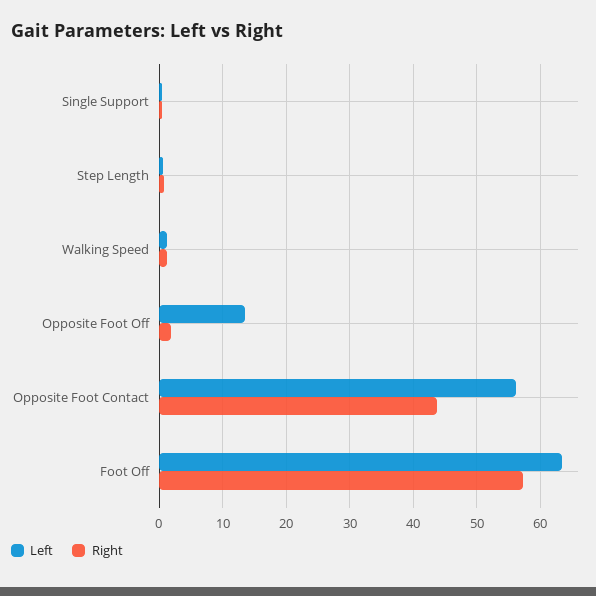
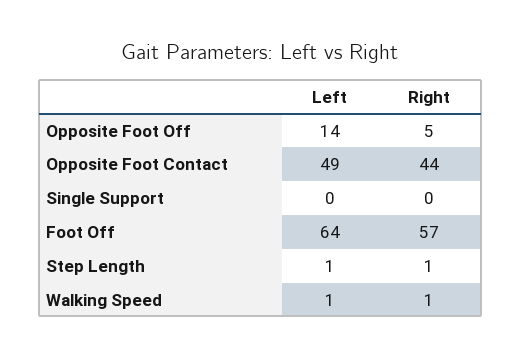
  {
    "Left": {
      "Single Support": 0,
      "Step Length": 1,
      "Walking Speed": 1,
      "Opposite Foot Off": 14,
-     "Opposite Foot Contact": 56,
+     "Opposite Foot Contact": 49,
      "Foot Off": 64
    },
    "Right": {
      "Single Support": 0,
      "Step Length": 1,
      "Walking Speed": 1,
-     "Opposite Foot Off": 2,
+     "Opposite Foot Off": 5,
      "Opposite Foot Contact": 44,
      "Foot Off": 57
    }
  }

